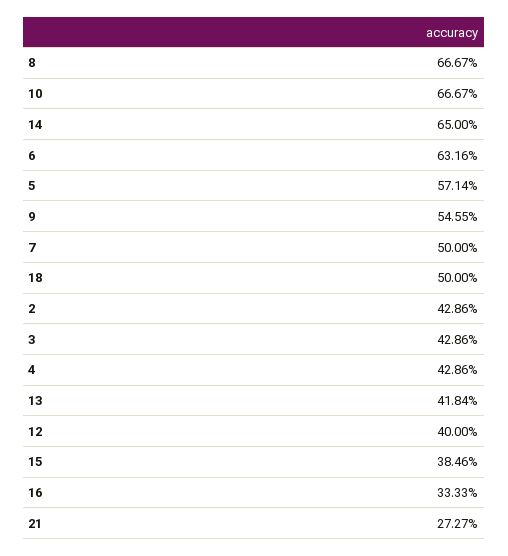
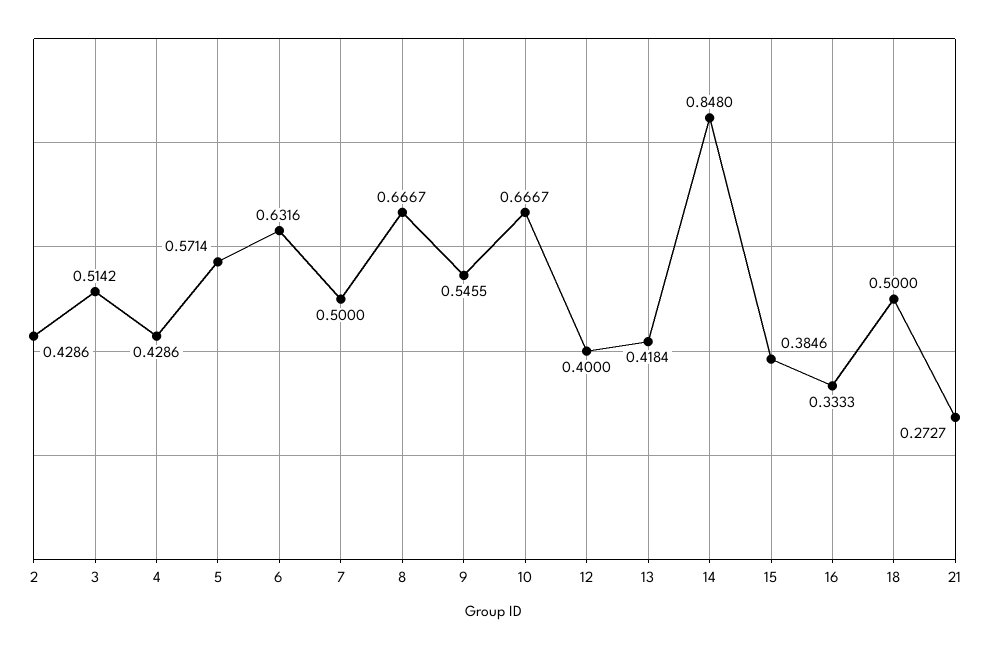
  {
    "8": 0.6667,
    "10": 0.6667,
-   "14": 0.65,
+   "14": 0.848,
    "6": 0.6316,
    "5": 0.5714,
    "9": 0.5455,
    "7": 0.5,
    "18": 0.5,
    "2": 0.4286,
-   "3": 0.4286,
+   "3": 0.5142,
    "4": 0.4286,
    "13": 0.4184,
    "12": 0.4,
    "15": 0.3846,
    "16": 0.3333,
    "21": 0.2727
  }

